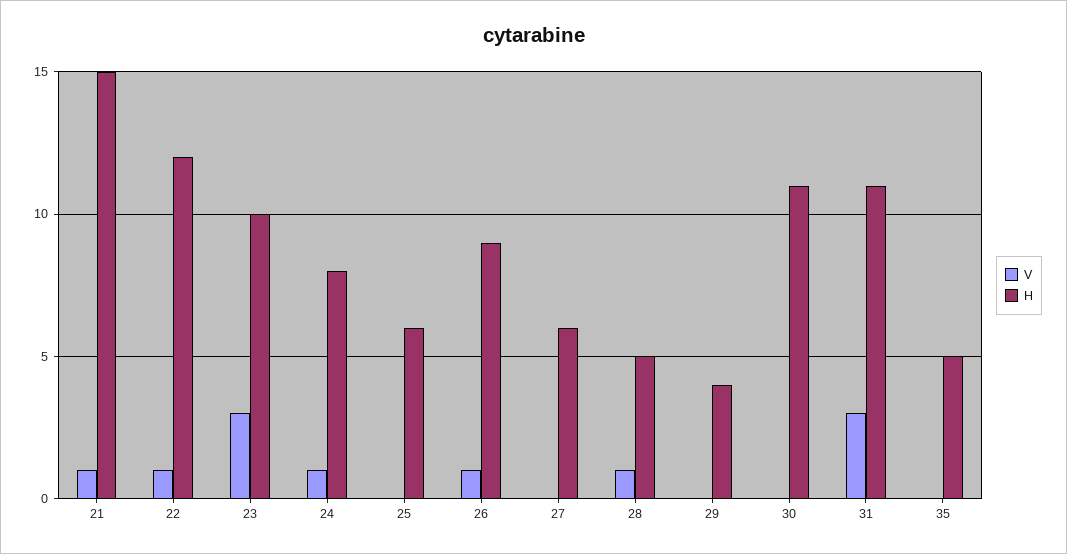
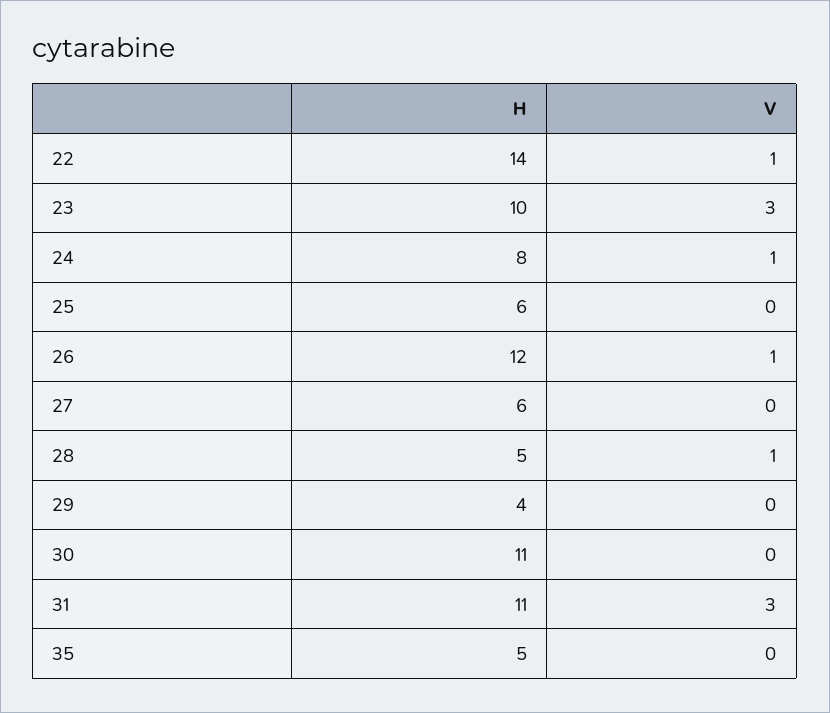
  {
    "V": {
-     "21": 1,
      "22": 1,
      "23": 3,
      "24": 1,
      "25": 0,
      "26": 1,
      "27": 0,
      "28": 1,
      "29": 0,
      "30": 0,
      "31": 3,
      "35": 0
    },
    "H": {
-     "21": 15,
-     "22": 12,
+     "22": 14,
      "23": 10,
      "24": 8,
      "25": 6,
-     "26": 9,
+     "26": 12,
      "27": 6,
      "28": 5,
      "29": 4,
      "30": 11,
      "31": 11,
      "35": 5
    }
  }

